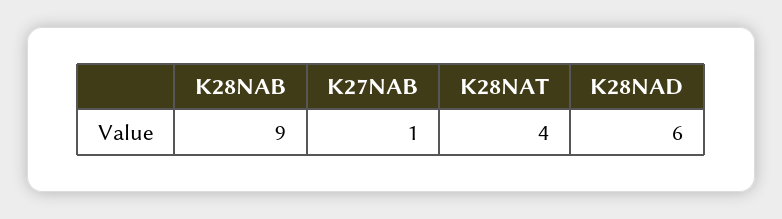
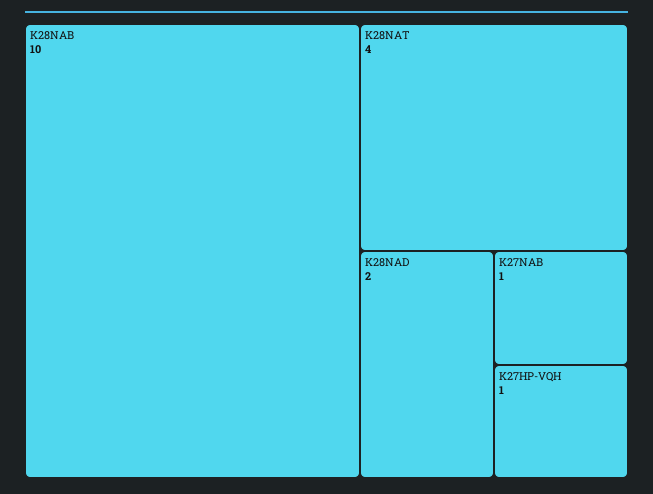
  {
-   "K28NAB": 9,
+   "K28NAB": 10,
    "K27NAB": 1,
    "K28NAT": 4,
-   "K28NAD": 6
+   "K28NAD": 2,
+   "K27HP-VQH": 1
  }

